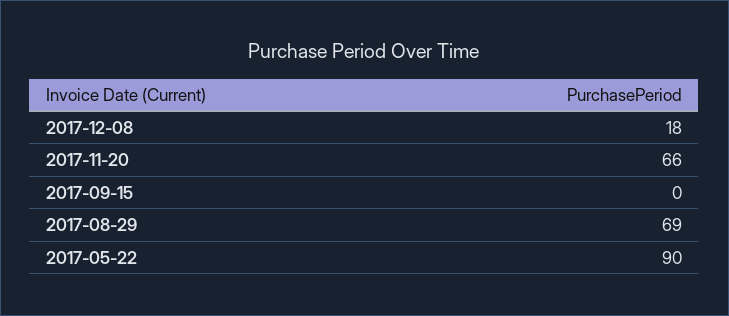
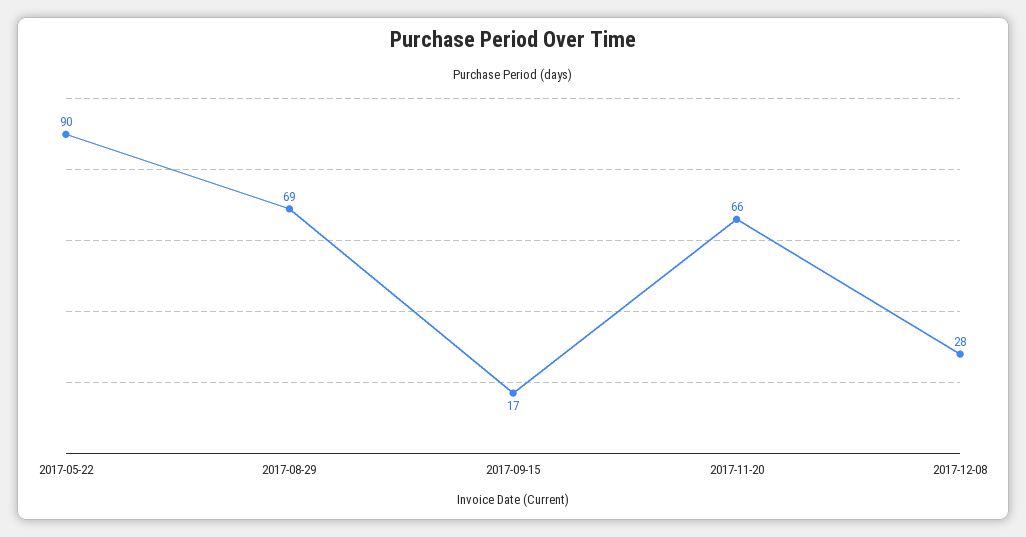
  {
-   "2017-12-08": 18,
+   "2017-12-08": 28,
    "2017-11-20": 66,
-   "2017-09-15": 0,
+   "2017-09-15": 17,
    "2017-08-29": 69,
    "2017-05-22": 90
  }

